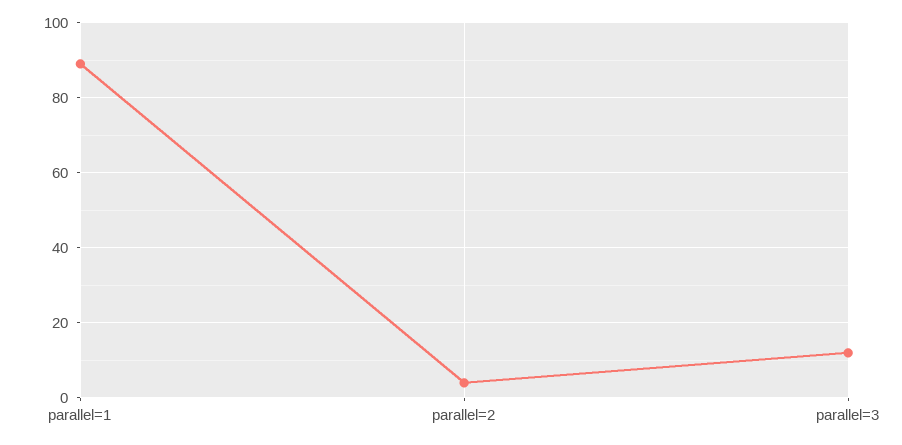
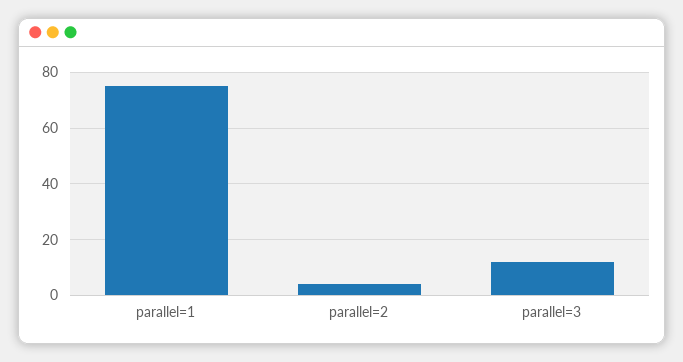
  {
-   "parallel=1": 90,
+   "parallel=1": 75,
    "parallel=2": 5,
    "parallel=3": 10
  }

